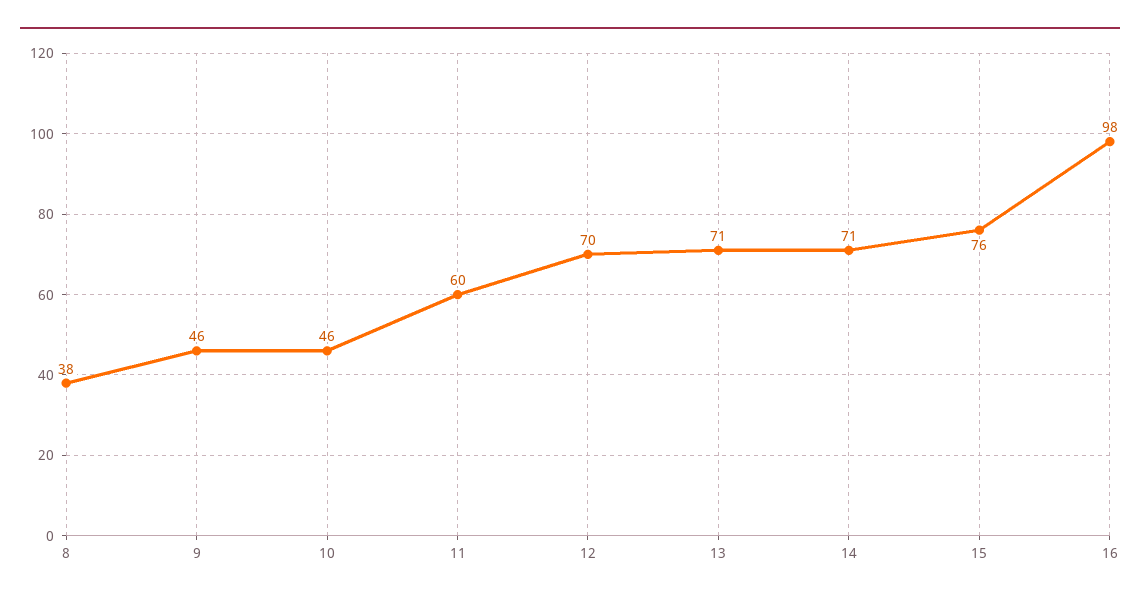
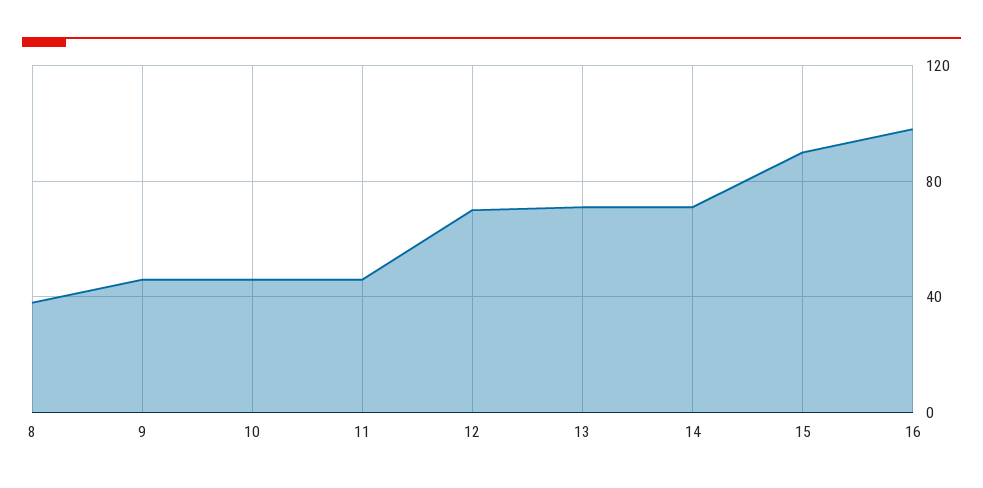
  {
    "8": 38,
    "9": 46,
    "10": 46,
-   "11": 60,
+   "11": 45,
    "12": 70,
    "13": 71,
    "14": 71,
-   "15": 76,
+   "15": 90,
    "16": 98
  }

